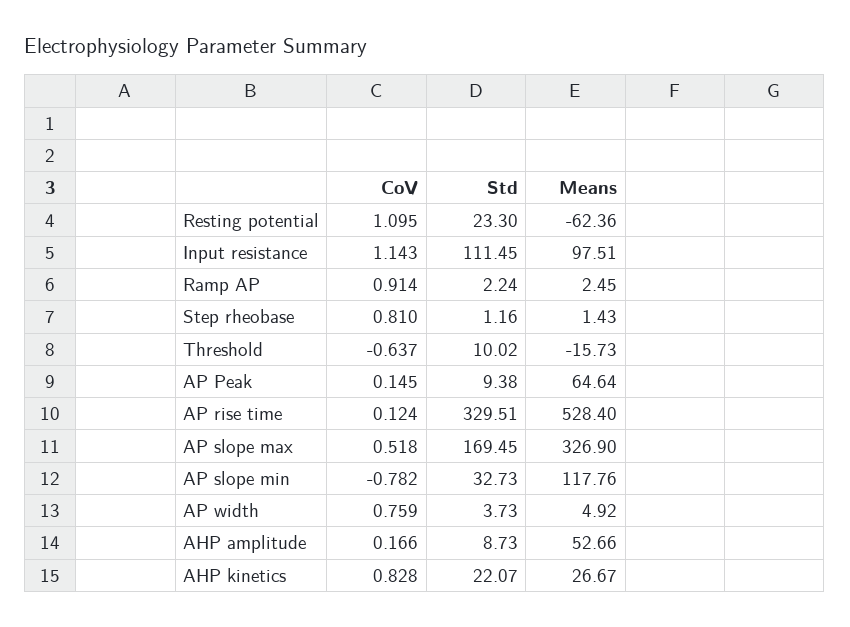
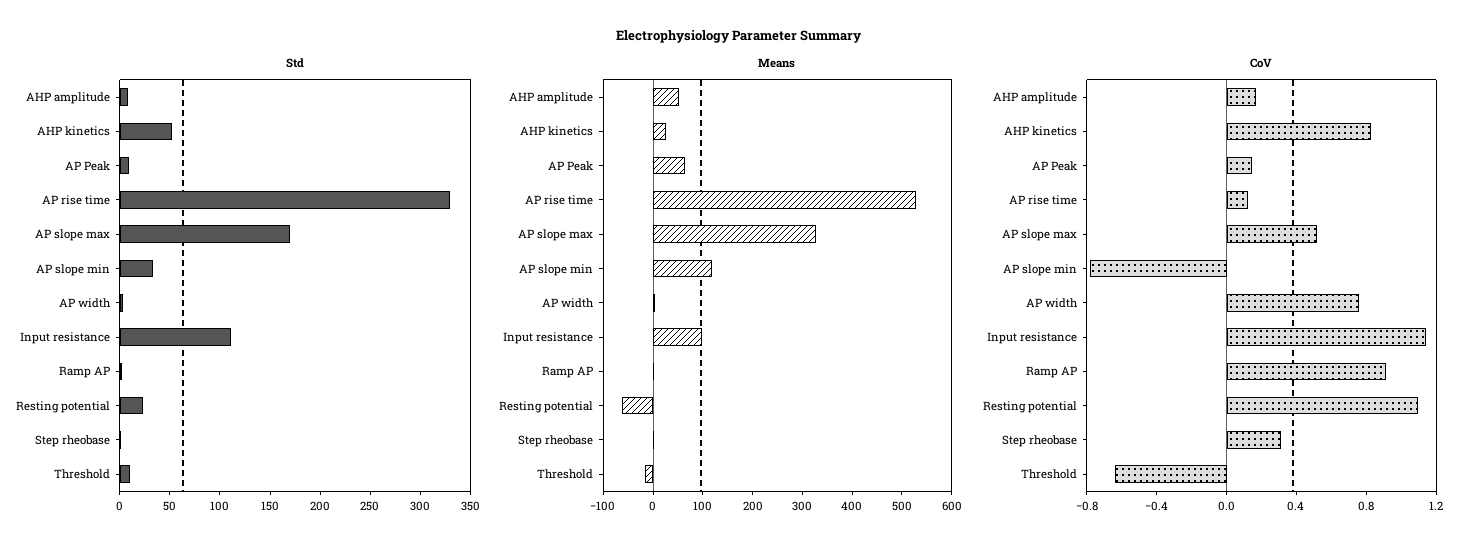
  {
    "CoV": {
      "Resting potential": 1.095,
      "Input resistance": 1.143,
      "Ramp AP": 0.914,
-     "Step rheobase": 0.81,
+     "Step rheobase": 0.3,
      "Threshold": -0.637,
      "AP Peak": 0.145,
      "AP rise time": 0.124,
      "AP slope max": 0.518,
      "AP slope min": -0.782,
      "AP width": 0.759,
      "AHP amplitude": 0.166,
      "AHP kinetics": 0.828
    },
    "Std": {
      "Resting potential": 23.3,
      "Input resistance": 111.45,
      "Ramp AP": 2.24,
      "Step rheobase": 1.16,
      "Threshold": 10.02,
      "AP Peak": 9.38,
      "AP rise time": 329.51,
      "AP slope max": 169.45,
      "AP slope min": 32.73,
      "AP width": 3.73,
      "AHP amplitude": 8.73,
-     "AHP kinetics": 22.07
+     "AHP kinetics": 50
    },
    "Means": {
      "Resting potential": -62.36,
      "Input resistance": 97.51,
      "Ramp AP": 2.45,
      "Step rheobase": 1.43,
      "Threshold": -15.73,
      "AP Peak": 64.64,
      "AP rise time": 528.4,
      "AP slope max": 326.9,
      "AP slope min": 117.76,
      "AP width": 4.92,
      "AHP amplitude": 52.66,
      "AHP kinetics": 26.67
    }
  }

